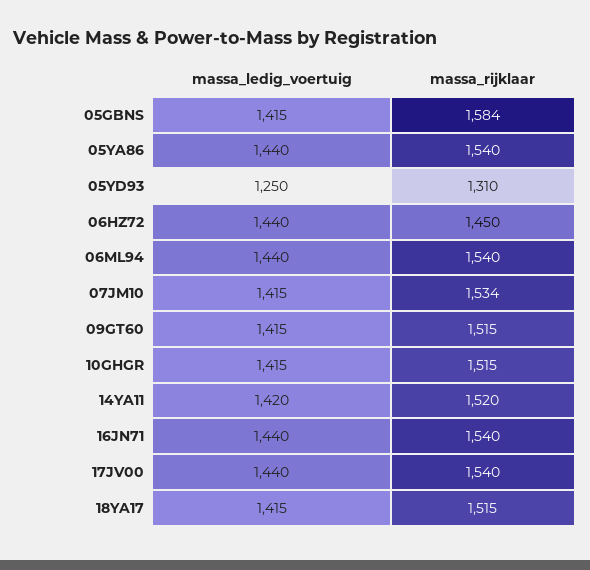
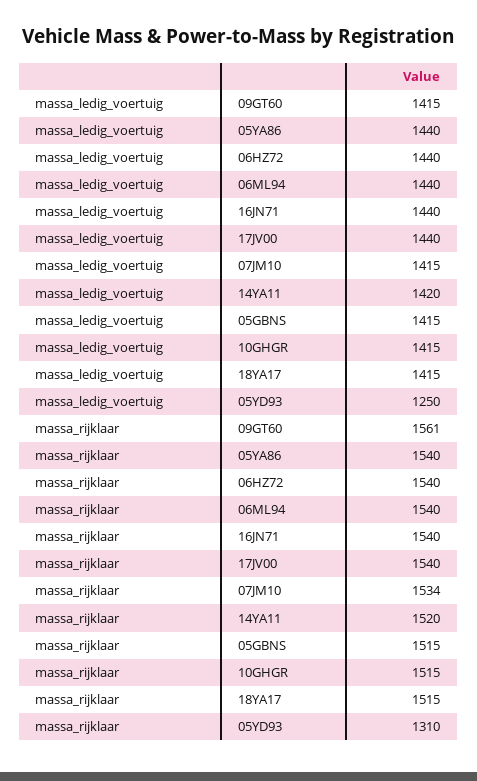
  {
    "massa_ledig_voertuig": {
      "05GBNS": 1415,
      "05YA86": 1440,
      "05YD93": 1250,
      "06HZ72": 1440,
      "06ML94": 1440,
      "07JM10": 1415,
      "09GT60": 1415,
      "10GHGR": 1415,
      "14YA11": 1420,
      "16JN71": 1440,
      "17JV00": 1440,
      "18YA17": 1415
    },
    "massa_rijklaar": {
-     "05GBNS": 1584,
+     "05GBNS": 1515,
      "05YA86": 1540,
      "05YD93": 1310,
-     "06HZ72": 1450,
+     "06HZ72": 1540,
      "06ML94": 1540,
      "07JM10": 1534,
-     "09GT60": 1515,
+     "09GT60": 1561,
      "10GHGR": 1515,
      "14YA11": 1520,
      "16JN71": 1540,
      "17JV00": 1540,
      "18YA17": 1515
    }
  }

